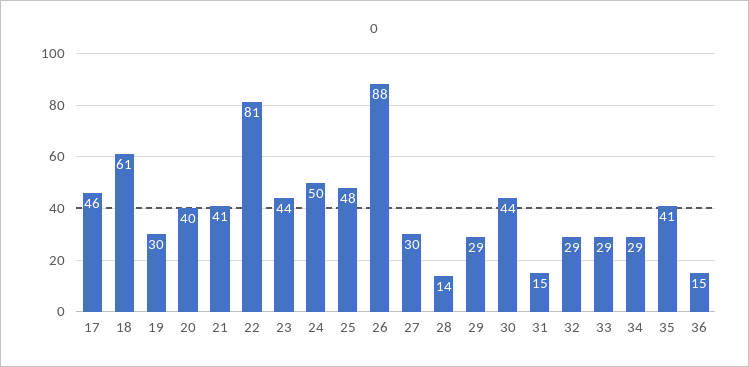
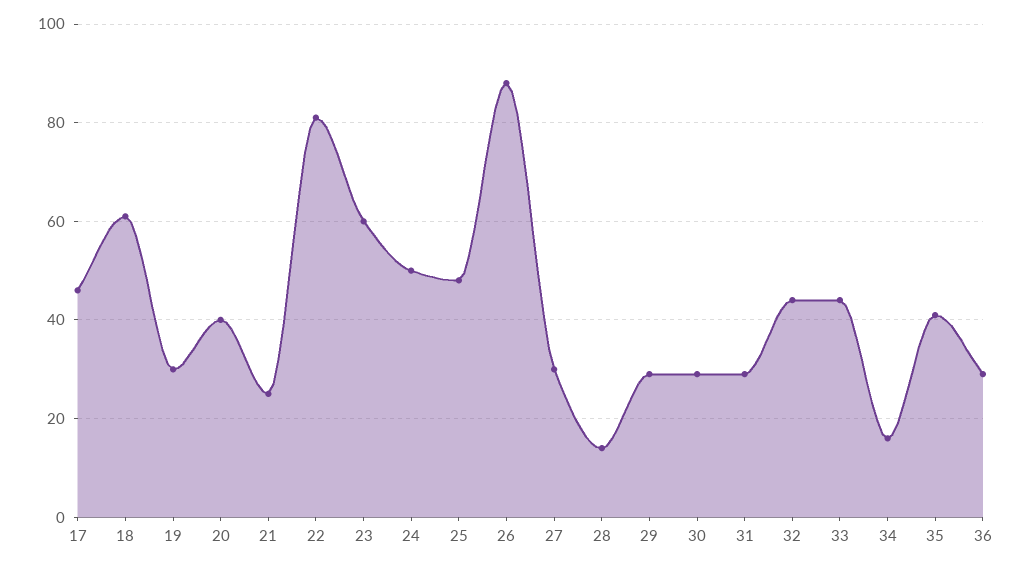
  {
    "17": 46,
    "18": 61,
    "19": 30,
    "20": 40,
-   "21": 41,
+   "21": 25,
    "22": 81,
-   "23": 44,
+   "23": 60,
    "24": 50,
    "25": 48,
    "26": 88,
    "27": 30,
    "28": 14,
    "29": 29,
-   "30": 44,
+   "30": 30,
-   "31": 15,
+   "31": 30,
-   "32": 29,
+   "32": 45,
-   "33": 29,
+   "33": 45,
-   "34": 29,
+   "34": 15,
    "35": 41,
-   "36": 15
+   "36": 30
  }

